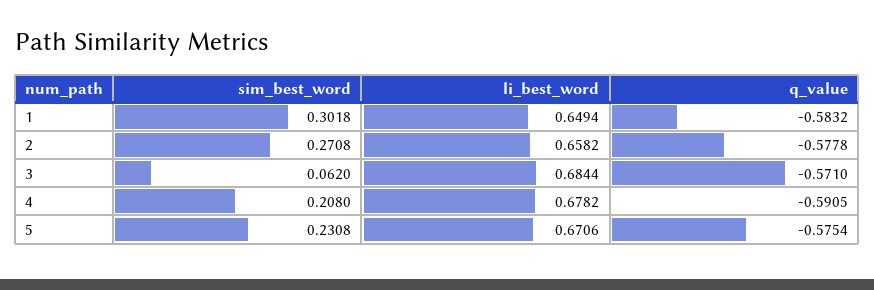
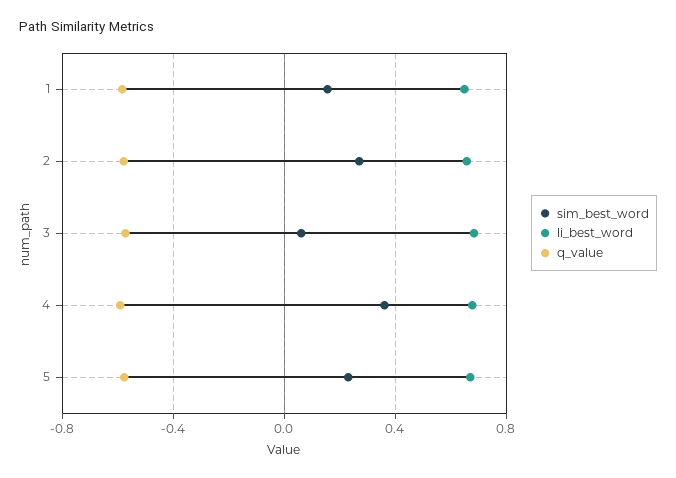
  {
    "sim_best_word": {
-     "1": 0.3018,
+     "1": 0.15,
      "2": 0.2708,
      "3": 0.062,
-     "4": 0.208,
+     "4": 0.35,
      "5": 0.2308
    },
    "li_best_word": {
      "1": 0.6494,
      "2": 0.6582,
      "3": 0.6844,
      "4": 0.6782,
      "5": 0.6706
    },
    "q_value": {
      "1": -0.5832,
      "2": -0.5778,
      "3": -0.571,
      "4": -0.5905,
      "5": -0.5754
    }
  }

